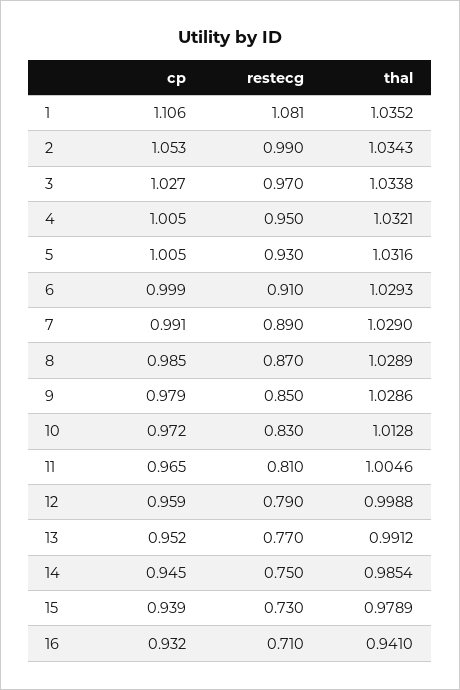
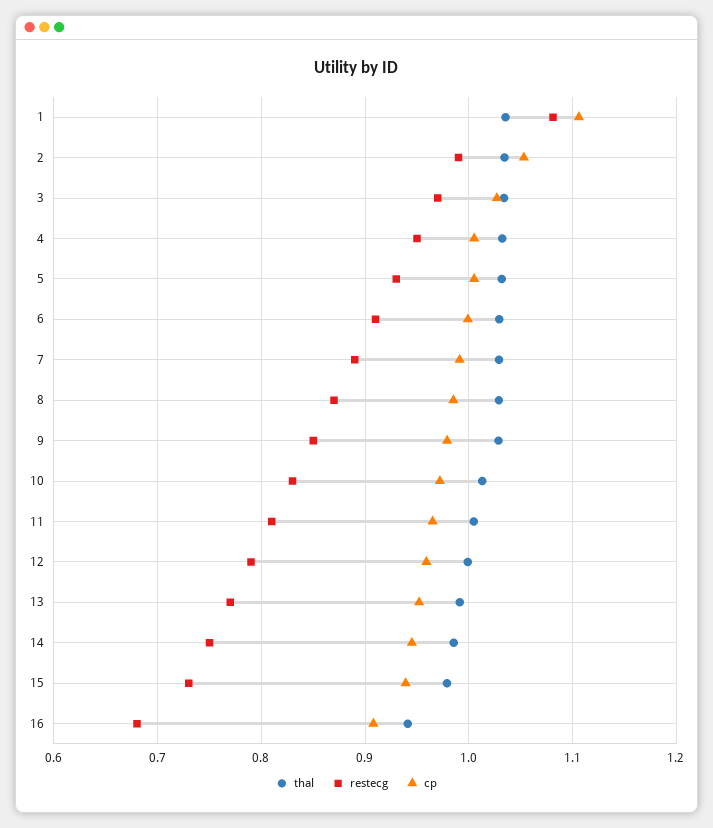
  {
    "cp": {
      "1": 1.106,
      "2": 1.053,
      "3": 1.027,
      "4": 1.005,
      "5": 1.005,
      "6": 0.999,
      "7": 0.991,
      "8": 0.985,
      "9": 0.979,
      "10": 0.972,
      "11": 0.965,
      "12": 0.959,
      "13": 0.952,
      "14": 0.945,
      "15": 0.939,
-     "16": 0.932
+     "16": 0.91
    },
    "restecg": {
      "1": 1.081,
      "2": 0.99,
      "3": 0.97,
      "4": 0.95,
      "5": 0.93,
      "6": 0.91,
      "7": 0.89,
      "8": 0.87,
      "9": 0.85,
      "10": 0.83,
      "11": 0.81,
      "12": 0.79,
      "13": 0.77,
      "14": 0.75,
      "15": 0.73,
-     "16": 0.71
+     "16": 0.68
    },
    "thal": {
      "1": 1.0352,
      "2": 1.0343,
      "3": 1.0338,
      "4": 1.0321,
      "5": 1.0316,
      "6": 1.0293,
      "7": 1.029,
      "8": 1.0289,
      "9": 1.0286,
      "10": 1.0128,
      "11": 1.0046,
      "12": 0.9988,
      "13": 0.9912,
      "14": 0.9854,
      "15": 0.9789,
      "16": 0.941
    }
  }

